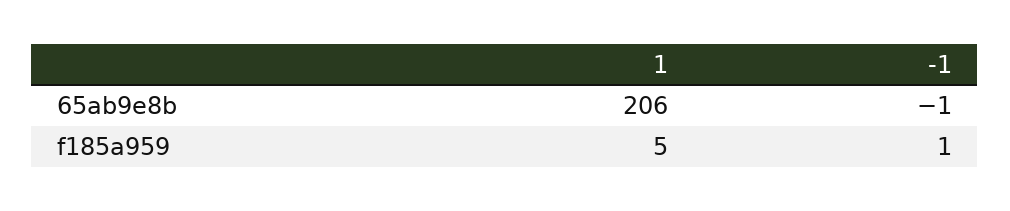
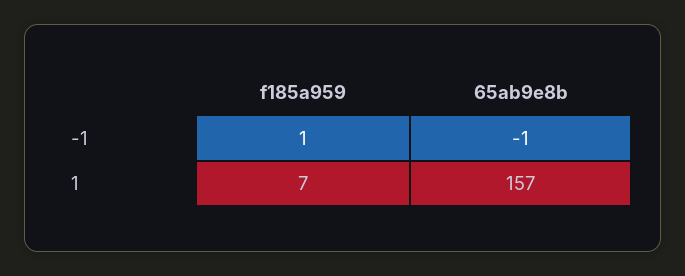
  {
    "1": {
-     "65ab9e8b": 206,
+     "65ab9e8b": 157,
-     "f185a959": 5
+     "f185a959": 7
    },
    "-1": {
      "65ab9e8b": -1,
      "f185a959": 1
    }
  }

